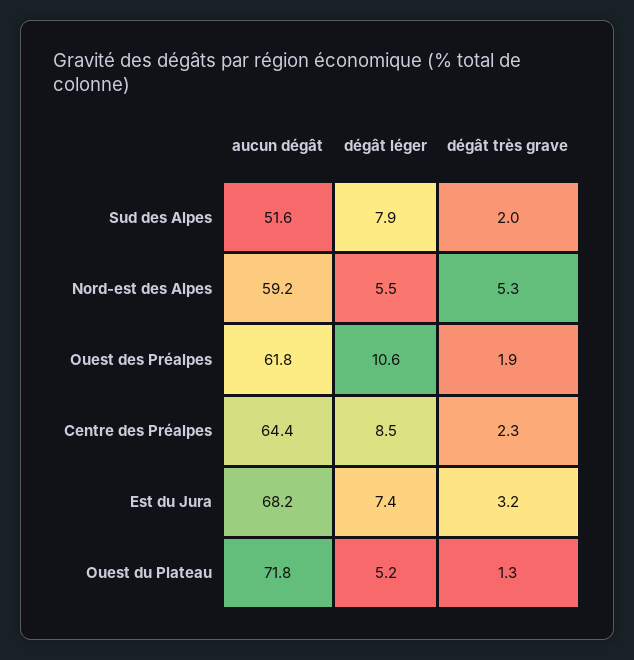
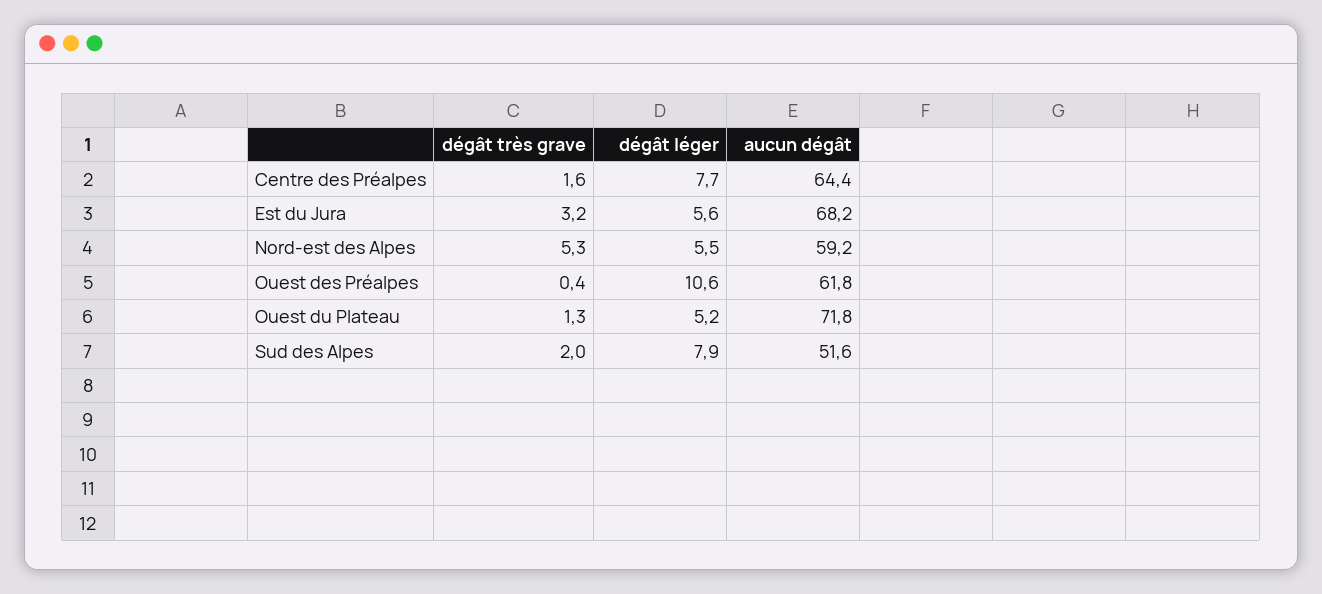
  {
    "aucun dégât": {
      "Sud des Alpes": 51.6,
      "Nord-est des Alpes": 59.2,
      "Ouest des Préalpes": 61.8,
      "Centre des Préalpes": 64.4,
      "Est du Jura": 68.2,
      "Ouest du Plateau": 71.8
    },
    "dégât léger": {
      "Sud des Alpes": 7.9,
      "Nord-est des Alpes": 5.5,
      "Ouest des Préalpes": 10.6,
-     "Centre des Préalpes": 8.5,
+     "Centre des Préalpes": 7.7,
-     "Est du Jura": 7.4,
+     "Est du Jura": 5.6,
      "Ouest du Plateau": 5.2
    },
    "dégât très grave": {
      "Sud des Alpes": 2,
      "Nord-est des Alpes": 5.3,
-     "Ouest des Préalpes": 1.9,
+     "Ouest des Préalpes": 0.4,
-     "Centre des Préalpes": 2.3,
+     "Centre des Préalpes": 1.6,
      "Est du Jura": 3.2,
      "Ouest du Plateau": 1.3
    }
  }

